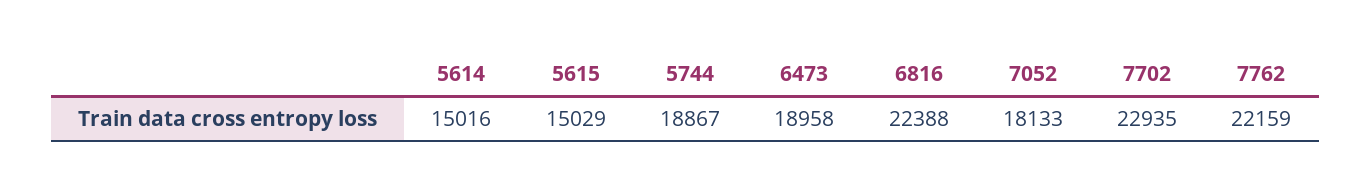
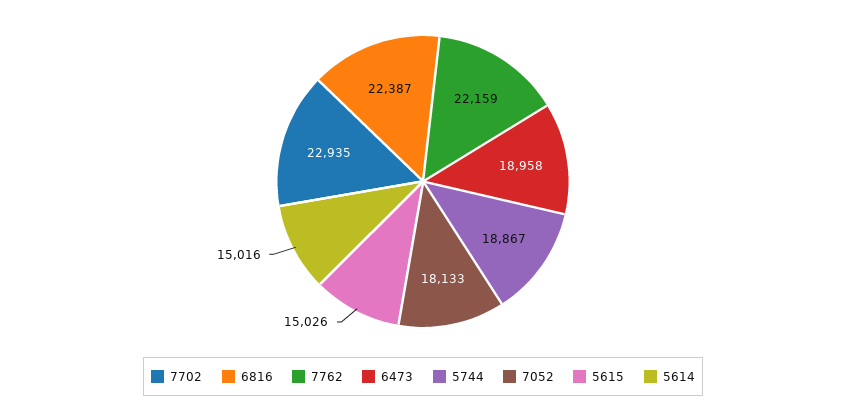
  {
    "5614": 15016,
-   "5615": 15029,
+   "5615": 15026,
    "5744": 18867,
    "6473": 18958,
-   "6816": 22388,
+   "6816": 22387,
    "7052": 18133,
    "7702": 22935,
    "7762": 22159
  }

